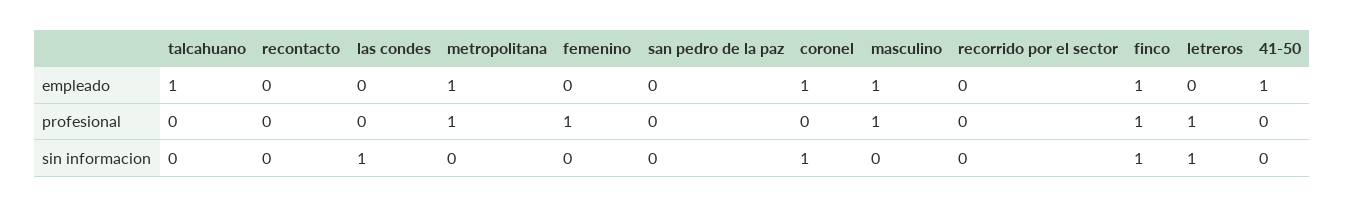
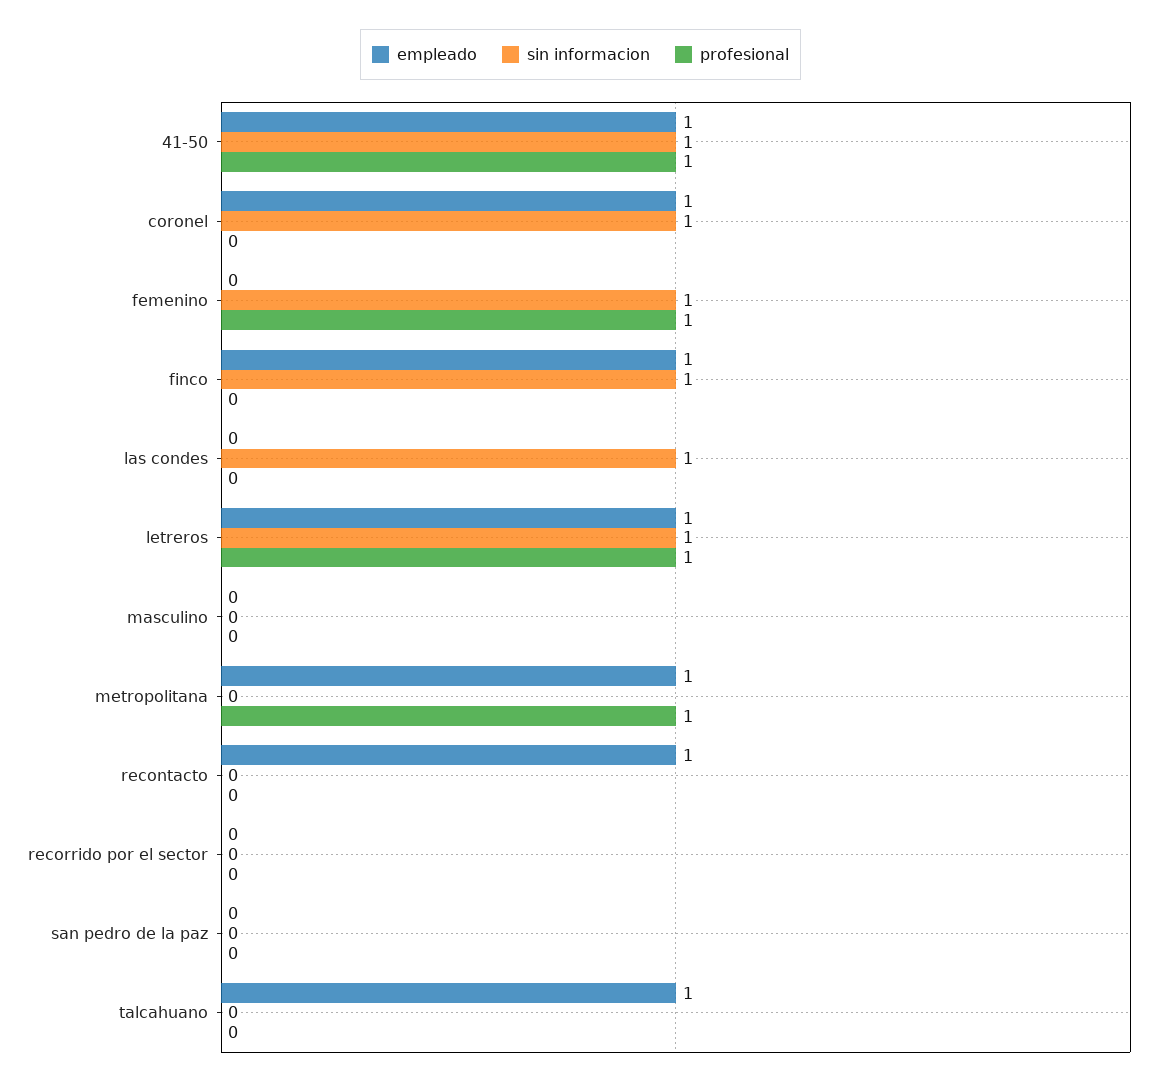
  {
    "empleado": {
      "talcahuano": 1,
-     "recontacto": 0,
+     "recontacto": 1,
      "las condes": 0,
      "metropolitana": 1,
      "femenino": 0,
      "san pedro de la paz": 0,
      "coronel": 1,
-     "masculino": 1,
+     "masculino": 0,
      "recorrido por el sector": 0,
      "finco": 1,
-     "letreros": 0,
+     "letreros": 1,
      "41-50": 1
    },
    "profesional": {
      "talcahuano": 0,
      "recontacto": 0,
      "las condes": 0,
      "metropolitana": 1,
      "femenino": 1,
      "san pedro de la paz": 0,
      "coronel": 0,
-     "masculino": 1,
+     "masculino": 0,
      "recorrido por el sector": 0,
-     "finco": 1,
+     "finco": 0,
      "letreros": 1,
-     "41-50": 0
+     "41-50": 1
    },
    "sin informacion": {
      "talcahuano": 0,
      "recontacto": 0,
      "las condes": 1,
      "metropolitana": 0,
-     "femenino": 0,
+     "femenino": 1,
      "san pedro de la paz": 0,
      "coronel": 1,
      "masculino": 0,
      "recorrido por el sector": 0,
      "finco": 1,
      "letreros": 1,
-     "41-50": 0
+     "41-50": 1
    }
  }

